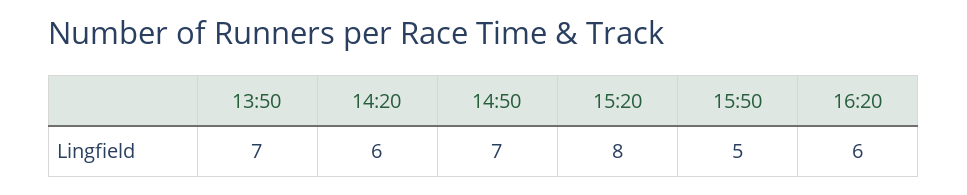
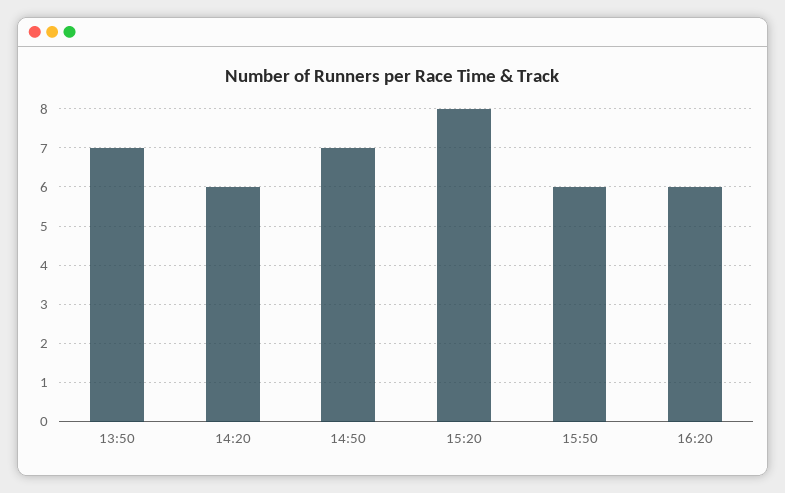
  {
    "13:50": 7,
    "14:20": 6,
    "14:50": 7,
    "15:20": 8,
-   "15:50": 5,
+   "15:50": 6,
    "16:20": 6
  }

